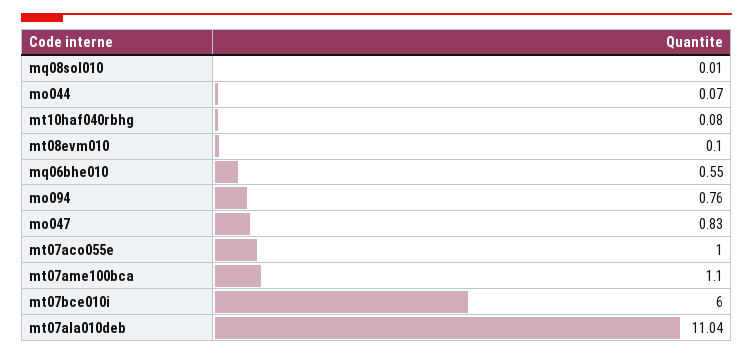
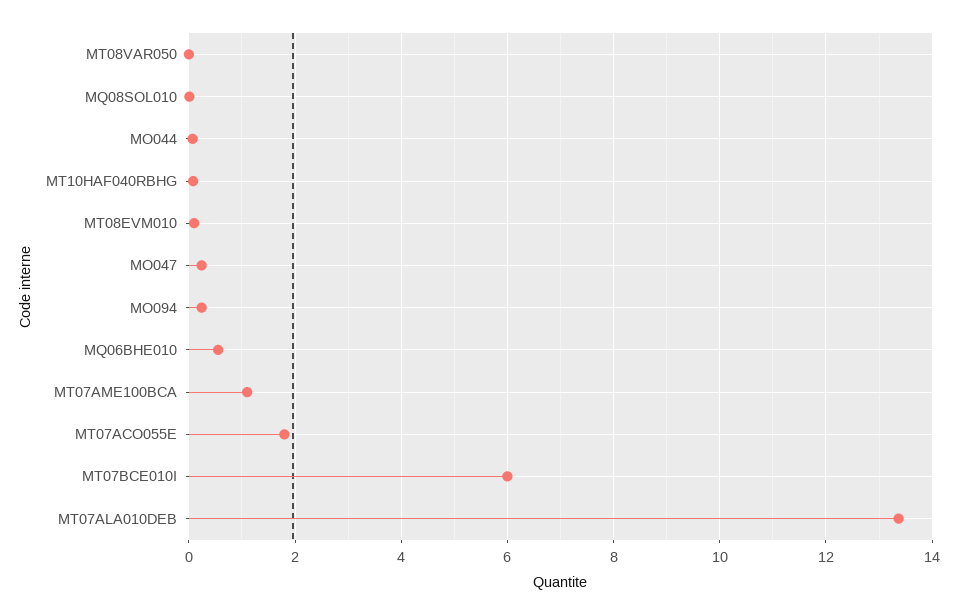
  {
    "mq08sol010": 0.01,
    "mo044": 0.07,
    "mt10haf040rbhg": 0.08,
    "mt08evm010": 0.1,
    "mq06bhe010": 0.55,
-   "mo094": 0.76,
+   "mo094": 0.2,
-   "mo047": 0.83,
+   "mo047": 0.2,
-   "mt07aco055e": 1,
+   "mt07aco055e": 1.8,
    "mt07ame100bca": 1.1,
    "mt07bce010i": 6,
-   "mt07ala010deb": 11.04
+   "mt07ala010deb": 13.4,
+   "MT08VAR050": 0
  }

